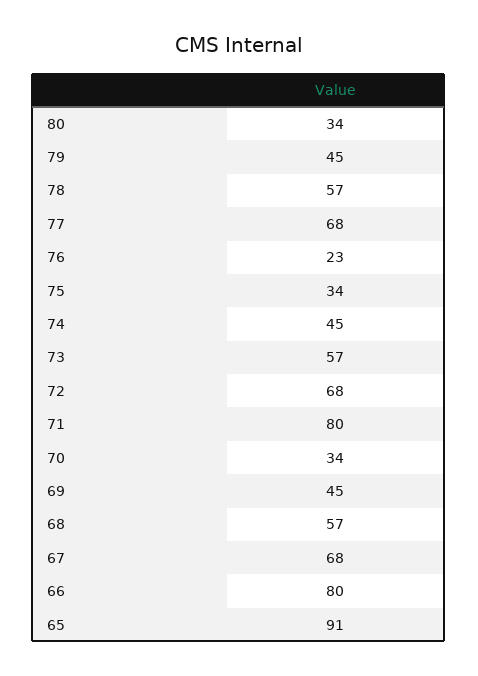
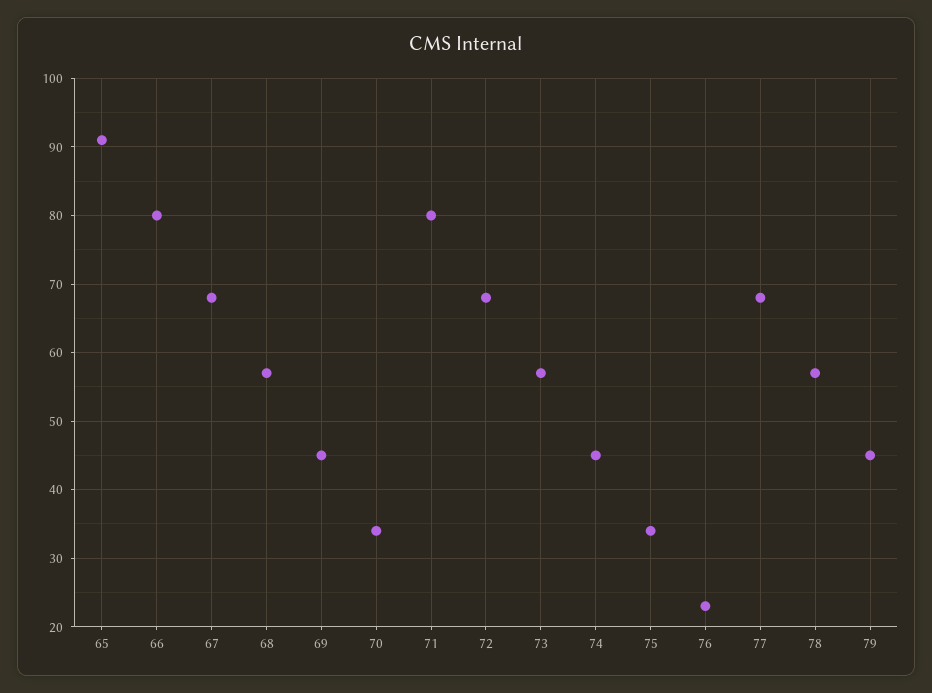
  {
-   "80": 34,
    "79": 45,
    "78": 57,
    "77": 68,
    "76": 23,
    "75": 34,
    "74": 45,
    "73": 57,
    "72": 68,
    "71": 80,
    "70": 34,
    "69": 45,
    "68": 57,
    "67": 68,
    "66": 80,
    "65": 91
  }

